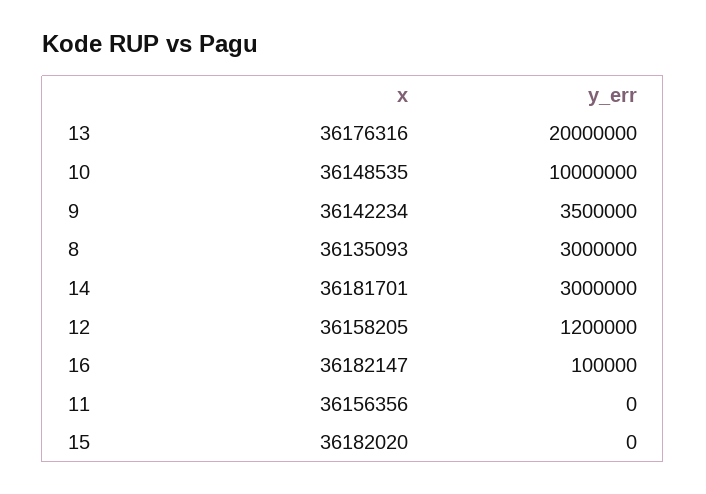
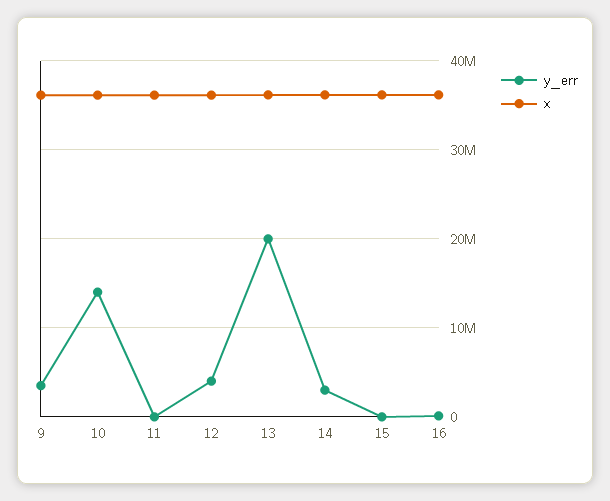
  {
    "x": {
      "13": 36176316,
      "10": 36148535,
      "9": 36142234,
-     "8": 36135093,
      "14": 36181701,
      "12": 36158205,
      "16": 36182147,
      "11": 36156356,
      "15": 36182020
    },
    "y_err": {
      "13": 20000000,
-     "10": 10000000,
+     "10": 14000000,
      "9": 3500000,
-     "8": 3000000,
      "14": 3000000,
-     "12": 1200000,
+     "12": 4000000,
      "16": 100000,
      "11": 0,
      "15": 0
    }
  }

